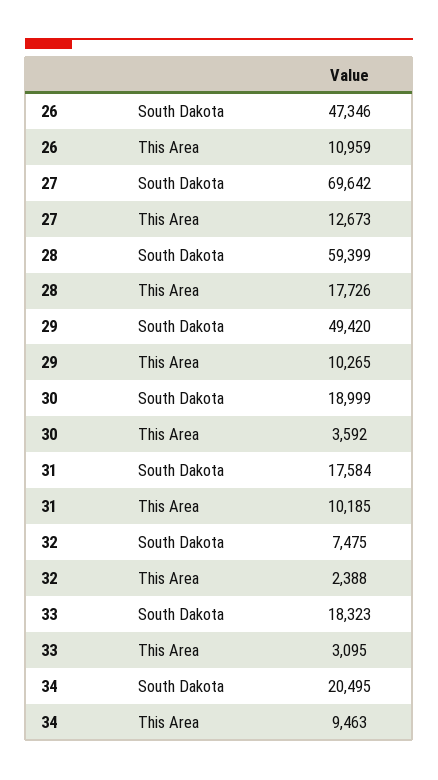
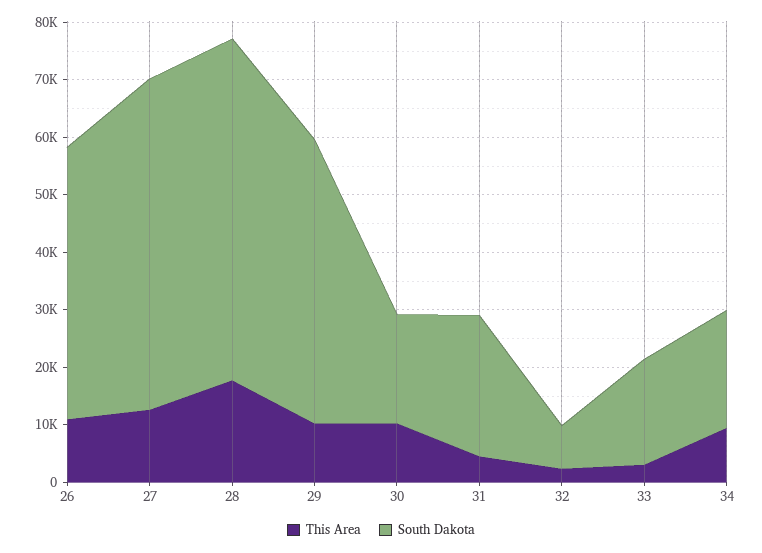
  {
    "South Dakota": {
      "26": 47346,
-     "27": 69642,
+     "27": 58000,
      "28": 59399,
      "29": 49420,
      "30": 18999,
-     "31": 17584,
+     "31": 24000,
      "32": 7475,
      "33": 18323,
      "34": 20495
    },
    "This Area": {
      "26": 10959,
      "27": 12673,
      "28": 17726,
      "29": 10265,
-     "30": 3592,
+     "30": 10000,
-     "31": 10185,
+     "31": 4000,
      "32": 2388,
      "33": 3095,
      "34": 9463
    }
  }

